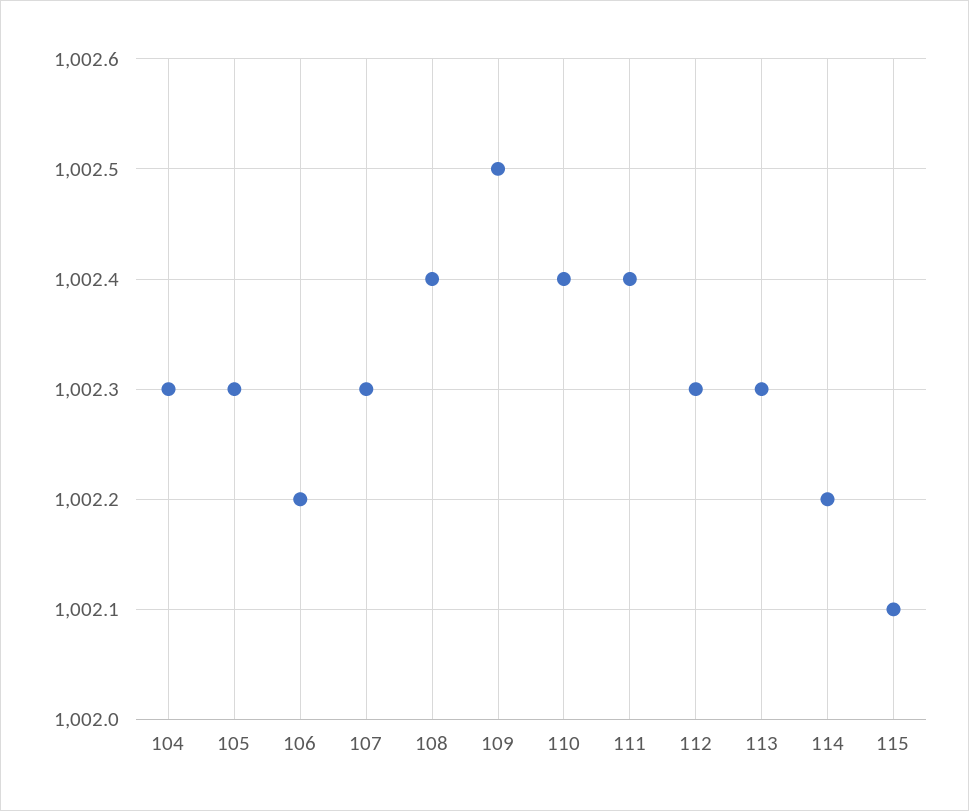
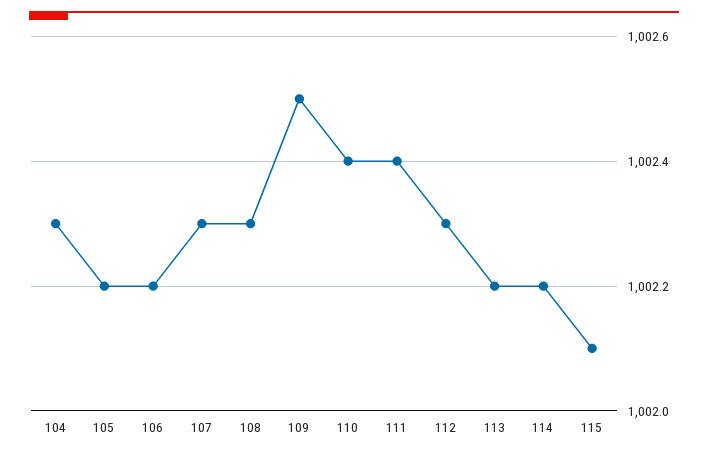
  {
    "104": 1002.3,
-   "105": 1002.3,
+   "105": 1002.2,
    "106": 1002.2,
    "107": 1002.3,
-   "108": 1002.4,
+   "108": 1002.3,
    "109": 1002.5,
    "110": 1002.4,
    "111": 1002.4,
    "112": 1002.3,
-   "113": 1002.3,
+   "113": 1002.2,
    "114": 1002.2,
    "115": 1002.1
  }

